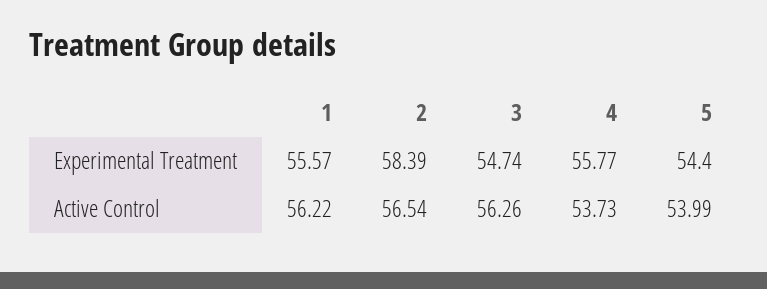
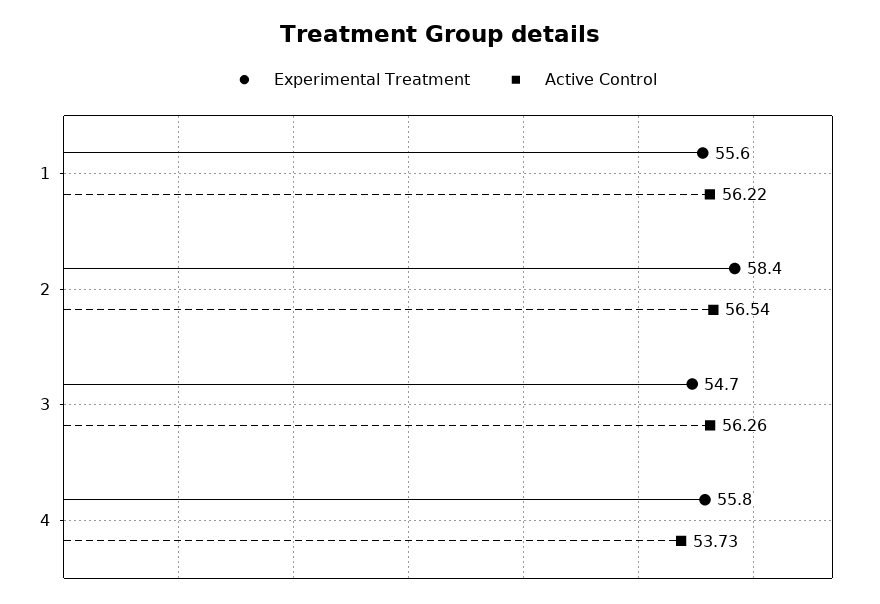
  {
    "Experimental Treatment": {
      "1": 55.57,
      "2": 58.39,
      "3": 54.74,
-     "4": 55.77,
+     "4": 55.77
-     "5": 54.4
    },
    "Active Control": {
      "1": 56.22,
      "2": 56.54,
      "3": 56.26,
-     "4": 53.73,
+     "4": 53.73
-     "5": 53.99
    }
  }

